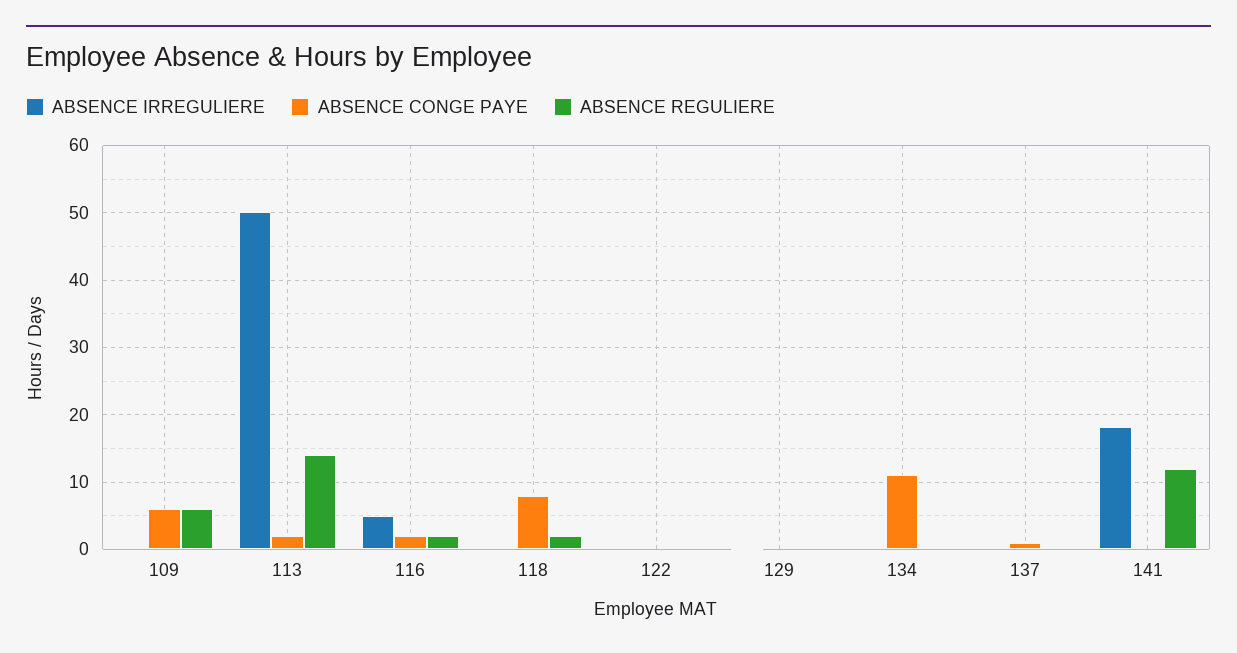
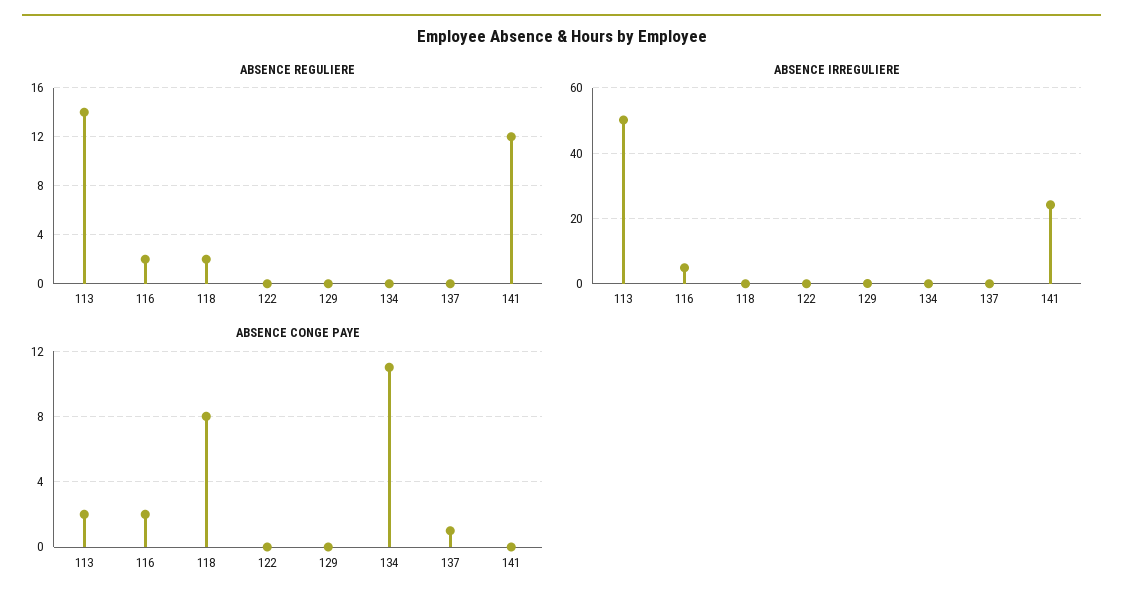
  {
    "ABSENCE IRREGULIERE": {
-     "109": 0,
      "113": 50,
      "116": 5,
      "118": 0,
      "122": 0,
      "129": 0,
      "134": 0,
      "137": 0,
-     "141": 18
+     "141": 24
    },
    "ABSENCE CONGE PAYE": {
-     "109": 6,
      "113": 2,
      "116": 2,
      "118": 8,
      "122": 0,
      "129": 0,
      "134": 11,
      "137": 1,
      "141": 0
    },
    "ABSENCE REGULIERE": {
-     "109": 6,
      "113": 14,
      "116": 2,
      "118": 2,
      "122": 0,
      "129": 0,
      "134": 0,
      "137": 0,
      "141": 12
    }
  }

